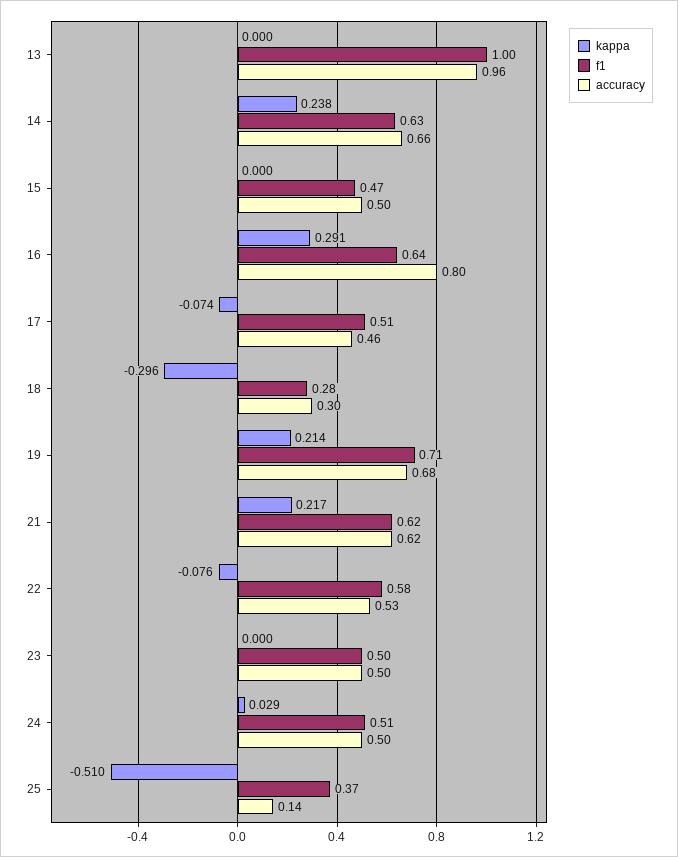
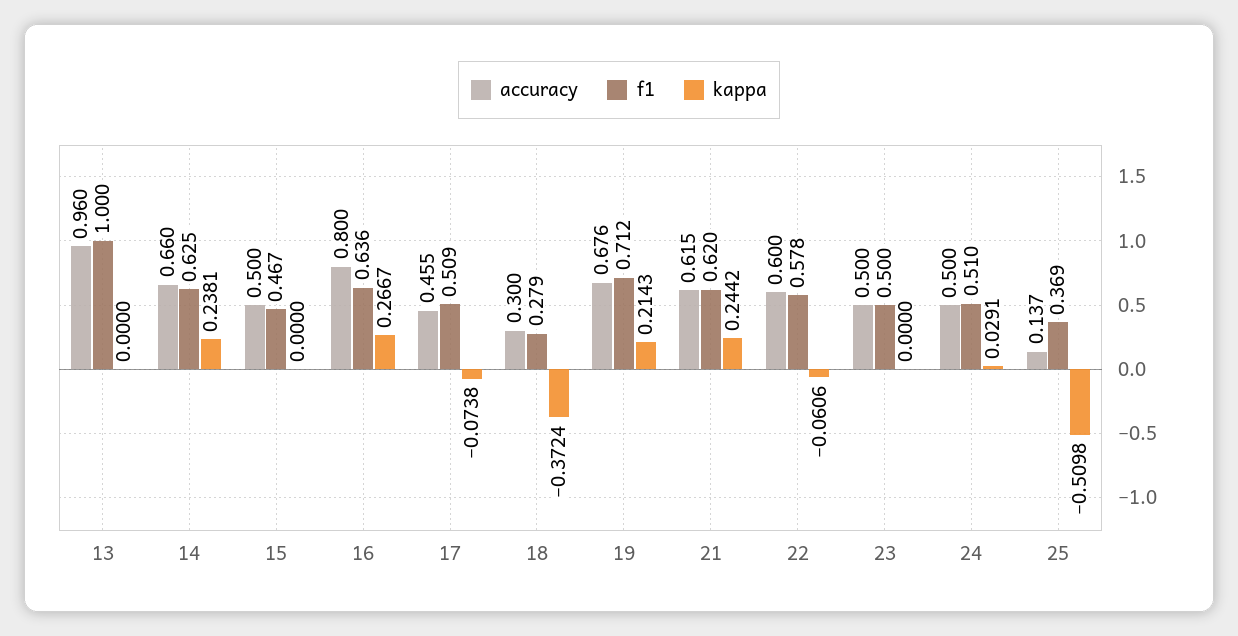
  {
    "kappa": {
      "13": 0,
      "14": 0.2381,
      "15": 0,
-     "16": 0.291,
+     "16": 0.2667,
      "17": -0.0738,
-     "18": -0.296,
+     "18": -0.3724,
      "19": 0.2143,
-     "21": 0.217,
+     "21": 0.2442,
-     "22": -0.076,
+     "22": -0.0606,
      "23": 0,
      "24": 0.0291,
      "25": -0.5098
    },
    "f1": {
      "13": 1,
      "14": 0.625,
      "15": 0.467,
      "16": 0.636,
      "17": 0.509,
      "18": 0.279,
      "19": 0.712,
      "21": 0.62,
      "22": 0.578,
      "23": 0.5,
      "24": 0.51,
      "25": 0.369
    },
    "accuracy": {
      "13": 0.96,
      "14": 0.66,
      "15": 0.5,
      "16": 0.8,
      "17": 0.455,
      "18": 0.3,
      "19": 0.676,
      "21": 0.615,
-     "22": 0.53,
+     "22": 0.6,
      "23": 0.5,
      "24": 0.5,
      "25": 0.137
    }
  }

